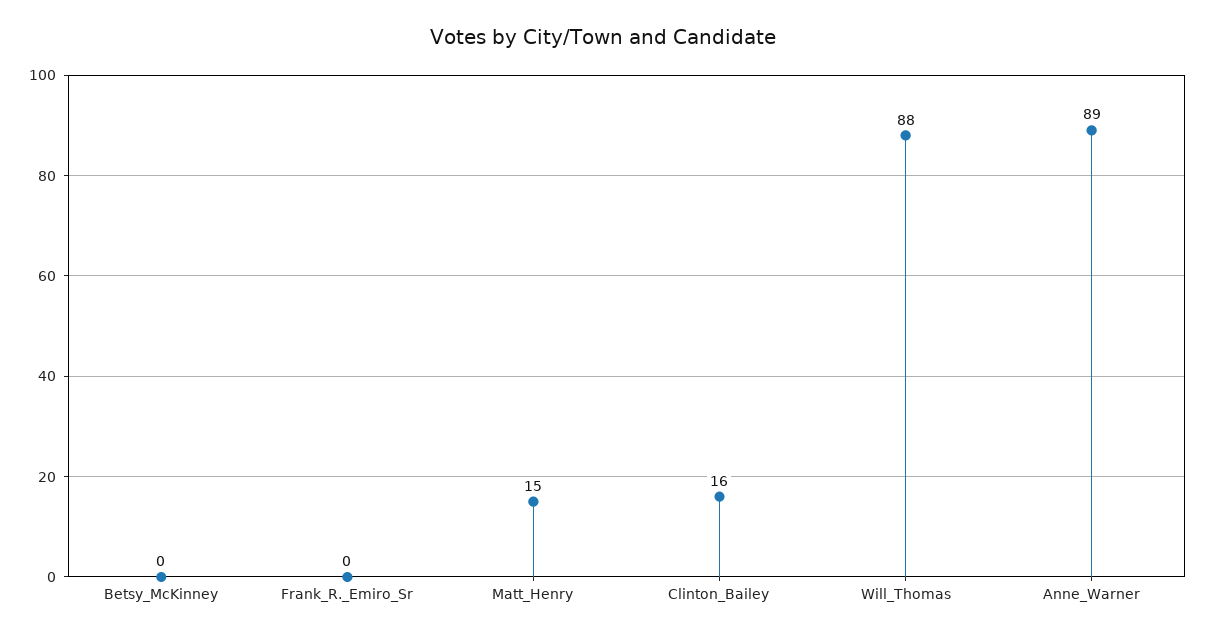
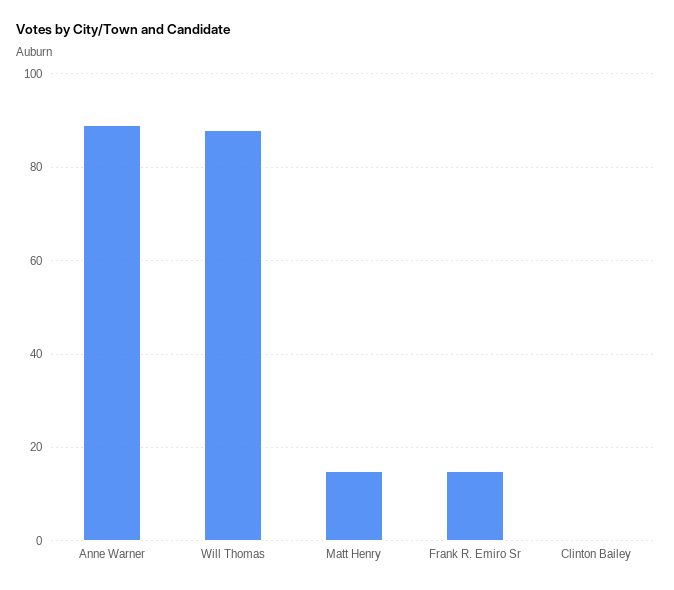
  {
-   "Betsy_McKinney": 0,
-   "Frank_R._Emiro_Sr": 0,
+   "Frank_R._Emiro_Sr": 15,
    "Matt_Henry": 15,
-   "Clinton_Bailey": 16,
+   "Clinton_Bailey": 0,
    "Will_Thomas": 88,
    "Anne_Warner": 89
  }

